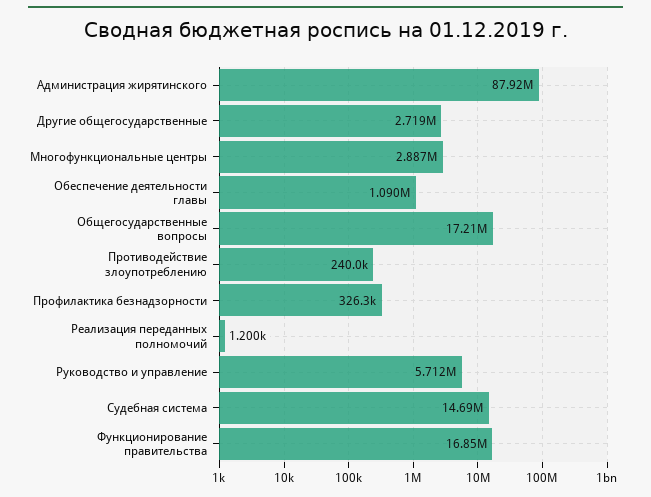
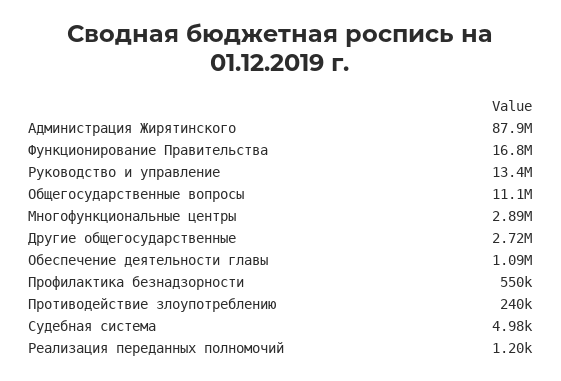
  {
    "Администрация жирятинского": 87920000,
    "Другие общегосударственные": 2719000,
    "Многофункциональные центры": 2887000,
    "Обеспечение деятельности главы": 1090000,
-   "Общегосударственные вопросы": 17210000,
+   "Общегосударственные вопросы": 11100000,
    "Противодействие злоупотреблению": 240000,
-   "Профилактика безнадзорности": 326300,
+   "Профилактика безнадзорности": 550000,
    "Реализация переданных полномочий": 1200,
-   "Руководство и управление": 5712000,
+   "Руководство и управление": 13400000,
-   "Судебная система": 14690000,
+   "Судебная система": 4980,
    "Функционирование правительства": 16850000
  }

